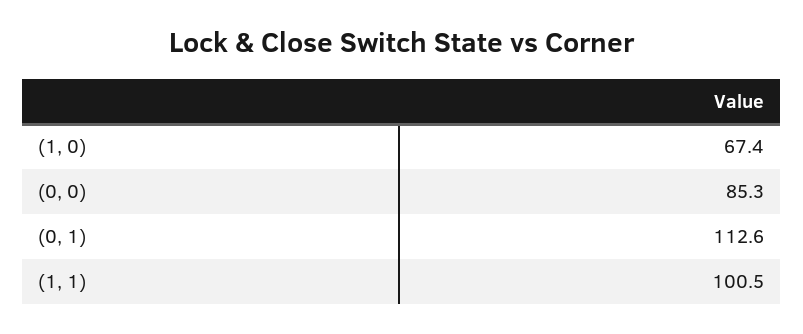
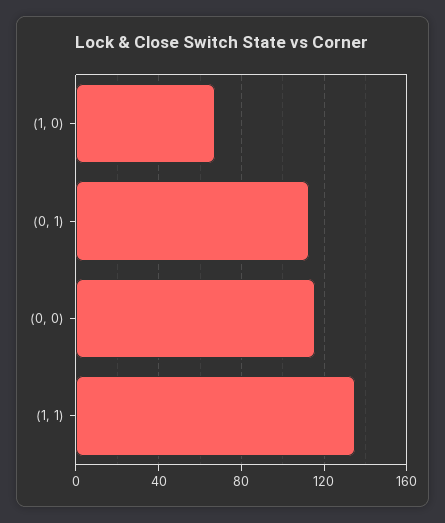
  {
    "(1, 0)": 67.4,
-   "(0, 0)": 85.3,
+   "(0, 0)": 115,
    "(0, 1)": 112.6,
-   "(1, 1)": 100.5
+   "(1, 1)": 135
  }

